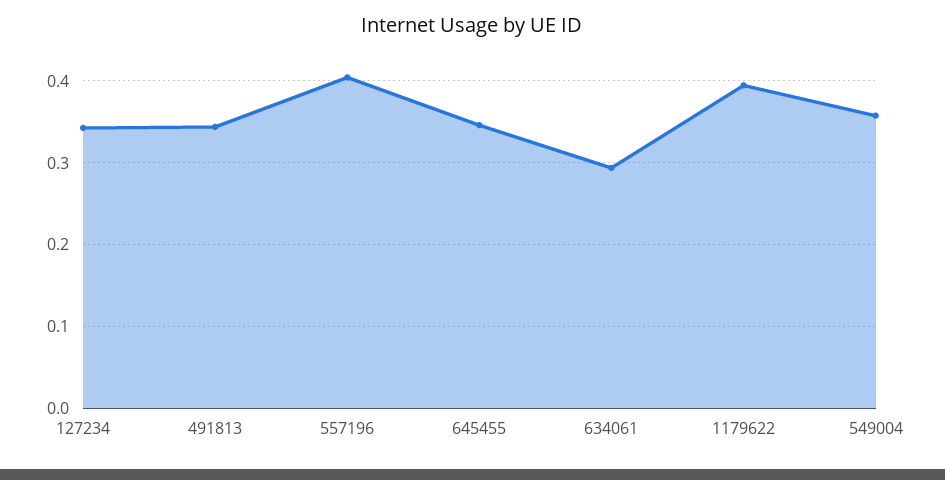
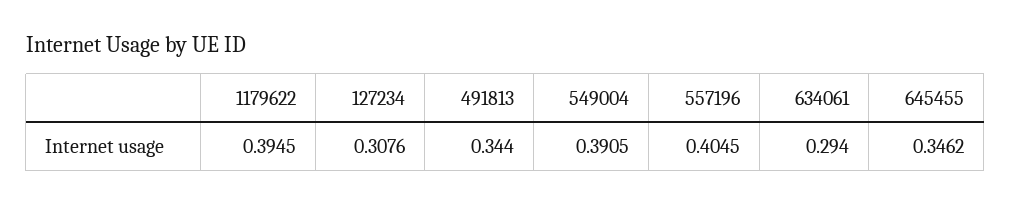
  {
-   "127234": 0.34,
+   "127234": 0.3076,
    "491813": 0.344,
    "557196": 0.4045,
    "645455": 0.3462,
    "634061": 0.294,
    "1179622": 0.3945,
-   "549004": 0.36
+   "549004": 0.3905
  }

